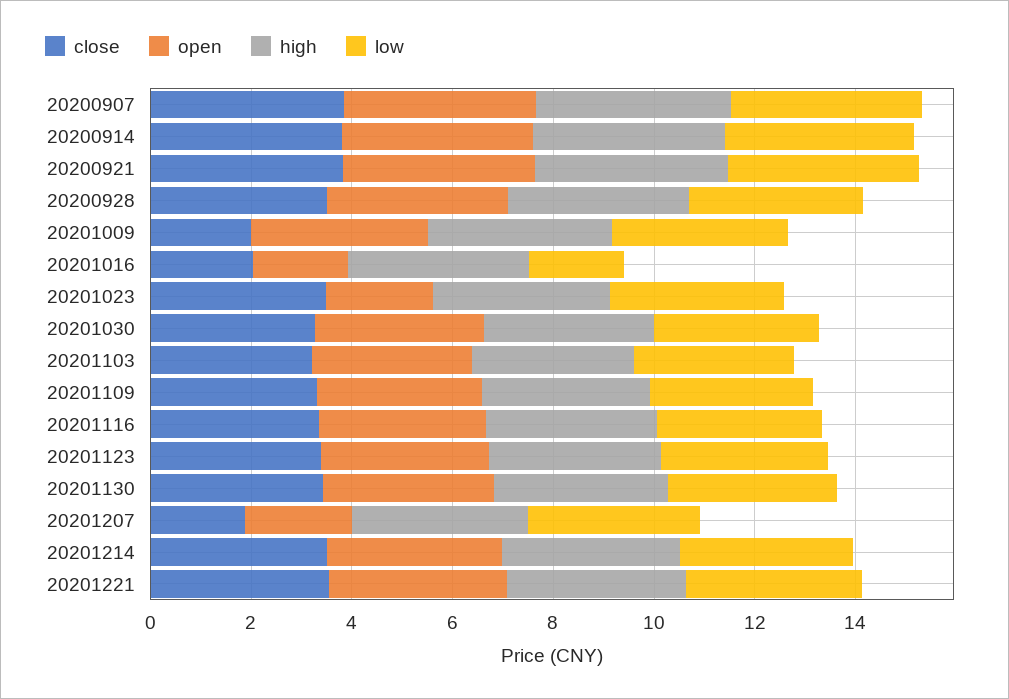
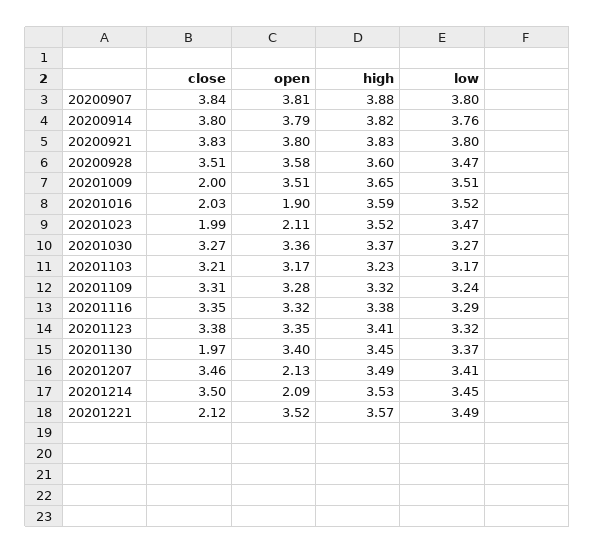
  {
    "close": {
      "20200907": 3.84,
      "20200914": 3.8,
      "20200921": 3.83,
      "20200928": 3.51,
      "20201009": 2,
      "20201016": 2.03,
-     "20201023": 3.5,
+     "20201023": 1.99,
      "20201030": 3.27,
      "20201103": 3.21,
      "20201109": 3.31,
      "20201116": 3.35,
      "20201123": 3.38,
-     "20201130": 3.5,
+     "20201130": 1.97,
-     "20201207": 2,
+     "20201207": 3.46,
      "20201214": 3.5,
-     "20201221": 3.5
+     "20201221": 2.12
    },
    "open": {
      "20200907": 3.81,
      "20200914": 3.79,
      "20200921": 3.8,
      "20200928": 3.58,
      "20201009": 3.51,
      "20201016": 1.9,
      "20201023": 2.11,
      "20201030": 3.36,
      "20201103": 3.17,
      "20201109": 3.28,
      "20201116": 3.32,
      "20201123": 3.35,
      "20201130": 3.4,
      "20201207": 2.13,
-     "20201214": 3.5,
+     "20201214": 2.09,
      "20201221": 3.52
    },
    "high": {
      "20200907": 3.88,
      "20200914": 3.82,
      "20200921": 3.83,
      "20200928": 3.6,
      "20201009": 3.65,
      "20201016": 3.59,
      "20201023": 3.52,
      "20201030": 3.37,
      "20201103": 3.23,
      "20201109": 3.32,
      "20201116": 3.38,
      "20201123": 3.41,
      "20201130": 3.45,
      "20201207": 3.49,
      "20201214": 3.53,
      "20201221": 3.57
    },
    "low": {
      "20200907": 3.8,
      "20200914": 3.76,
      "20200921": 3.8,
      "20200928": 3.47,
      "20201009": 3.51,
-     "20201016": 2,
+     "20201016": 3.52,
      "20201023": 3.47,
      "20201030": 3.27,
      "20201103": 3.17,
      "20201109": 3.24,
      "20201116": 3.29,
      "20201123": 3.32,
      "20201130": 3.37,
      "20201207": 3.41,
      "20201214": 3.45,
      "20201221": 3.49
    }
  }

